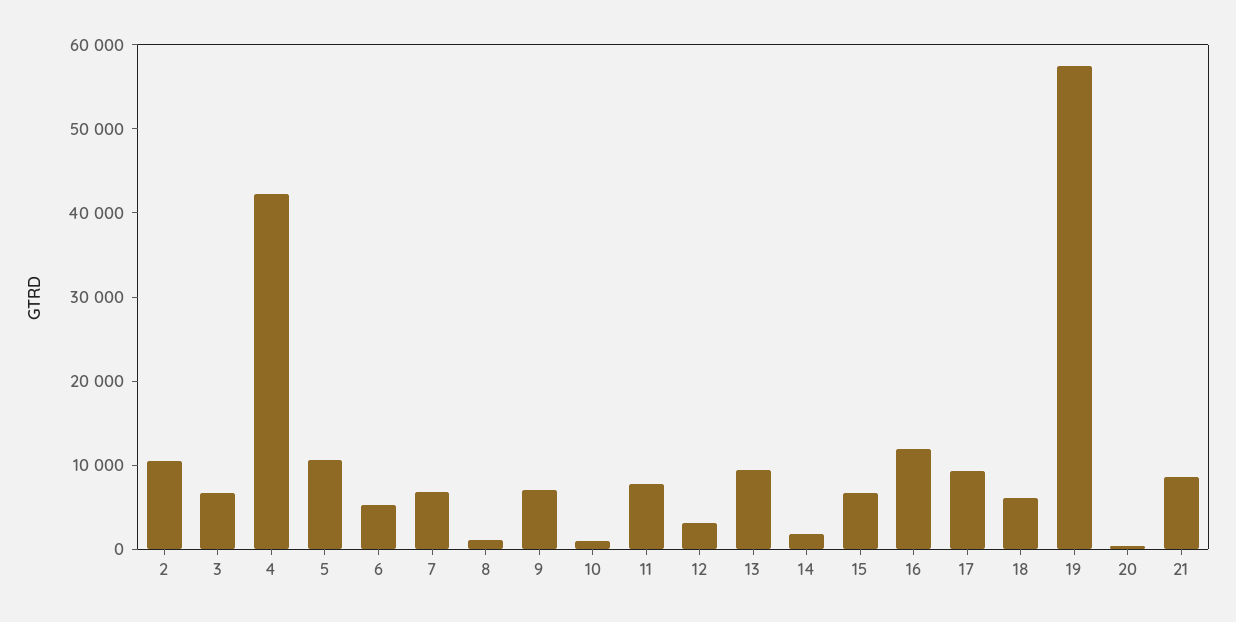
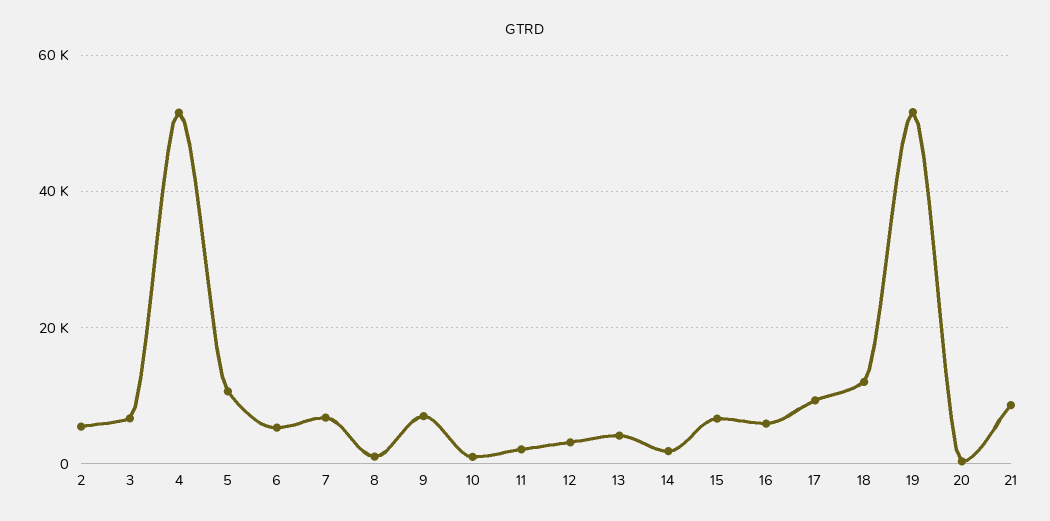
  {
-   "2": 10000,
+   "2": 6000,
    "3": 6000,
-   "4": 42000,
+   "4": 52000,
    "5": 10000,
    "6": 6000,
    "7": 6000,
    "8": 2000,
    "9": 8000,
    "10": 2000,
-   "11": 8000,
+   "11": 2000,
    "12": 4000,
-   "13": 10000,
+   "13": 4000,
    "14": 2000,
    "15": 6000,
-   "16": 12000,
+   "16": 6000,
    "17": 10000,
-   "18": 6000,
+   "18": 12000,
-   "19": 58000,
+   "19": 52000,
    "20": 0,
    "21": 8000
  }

